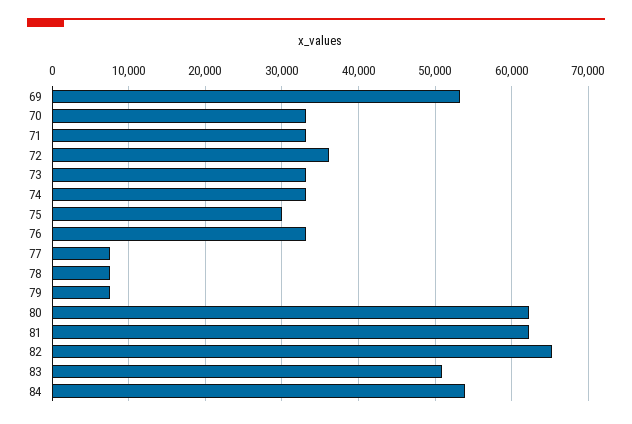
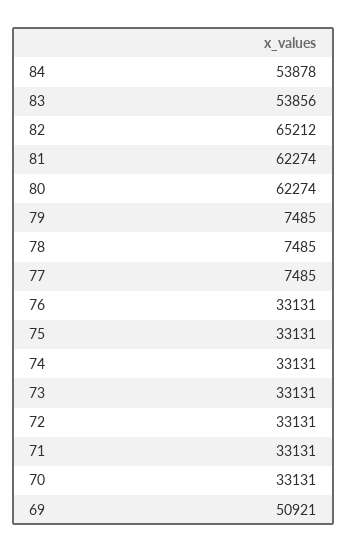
  {
-   "69": 53000,
+   "69": 50921,
    "70": 33131,
    "71": 33131,
-   "72": 36000,
+   "72": 33131,
    "73": 33131,
    "74": 33131,
-   "75": 30000,
+   "75": 33131,
    "76": 33131,
    "77": 7485,
    "78": 7485,
    "79": 7485,
    "80": 62274,
    "81": 62274,
    "82": 65212,
-   "83": 51000,
+   "83": 53856,
    "84": 53878
  }

